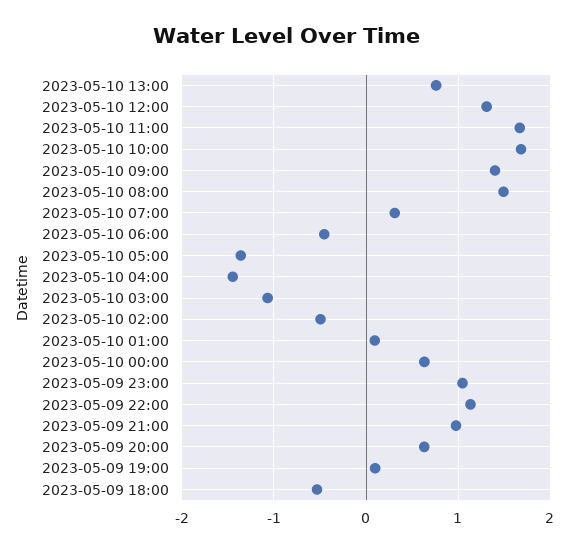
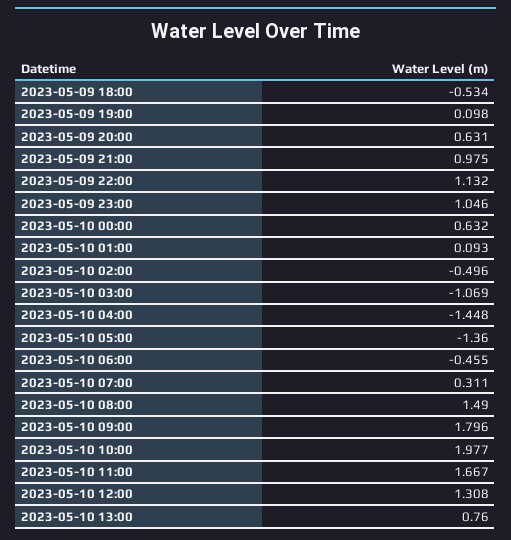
  {
    "2023-05-10 13:00": 0.76,
    "2023-05-10 12:00": 1.308,
    "2023-05-10 11:00": 1.667,
-   "2023-05-10 10:00": 1.7,
+   "2023-05-10 10:00": 1.977,
-   "2023-05-10 09:00": 1.4,
+   "2023-05-10 09:00": 1.796,
    "2023-05-10 08:00": 1.49,
    "2023-05-10 07:00": 0.311,
    "2023-05-10 06:00": -0.455,
    "2023-05-10 05:00": -1.36,
    "2023-05-10 04:00": -1.448,
    "2023-05-10 03:00": -1.069,
    "2023-05-10 02:00": -0.496,
    "2023-05-10 01:00": 0.093,
    "2023-05-10 00:00": 0.632,
    "2023-05-09 23:00": 1.046,
    "2023-05-09 22:00": 1.132,
    "2023-05-09 21:00": 0.975,
    "2023-05-09 20:00": 0.631,
    "2023-05-09 19:00": 0.098,
    "2023-05-09 18:00": -0.534
  }

